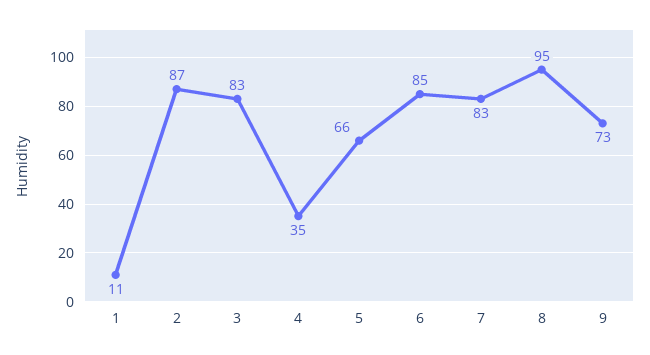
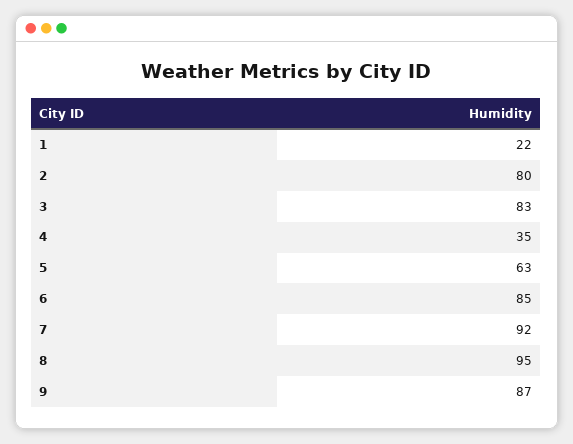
  {
-   "1": 11,
+   "1": 22,
-   "2": 87,
+   "2": 80,
    "3": 83,
    "4": 35,
-   "5": 66,
+   "5": 63,
    "6": 85,
-   "7": 83,
+   "7": 92,
    "8": 95,
-   "9": 73
+   "9": 87
  }

